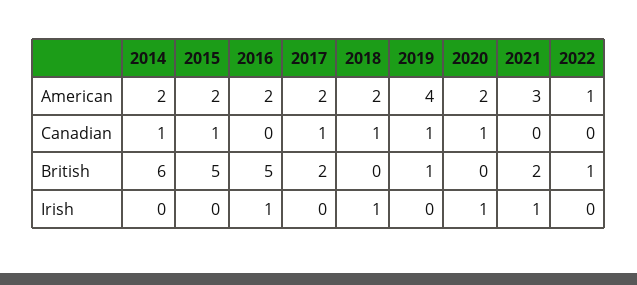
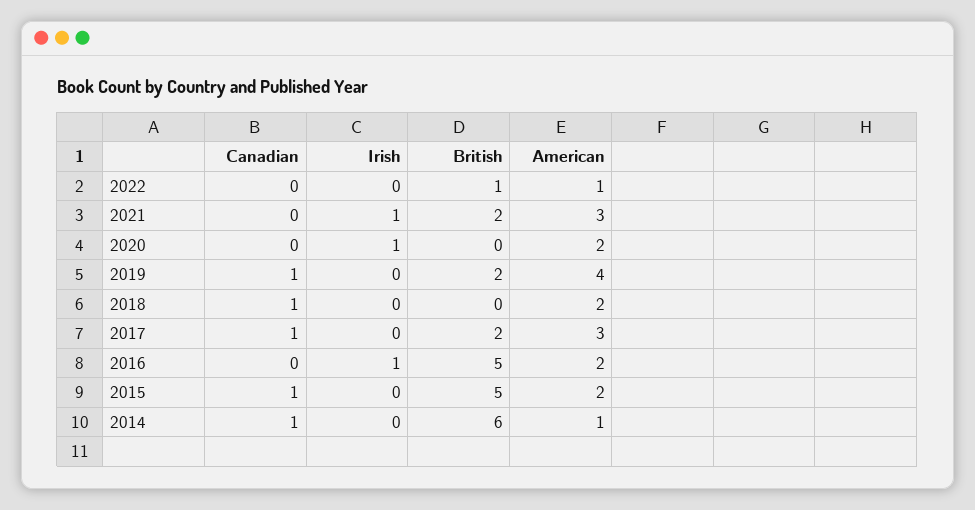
  {
    "2014": {
-     "American": 2,
+     "American": 1,
      "Canadian": 1,
      "British": 6,
      "Irish": 0
    },
    "2015": {
      "American": 2,
      "Canadian": 1,
      "British": 5,
      "Irish": 0
    },
    "2016": {
      "American": 2,
      "Canadian": 0,
      "British": 5,
      "Irish": 1
    },
    "2017": {
-     "American": 2,
+     "American": 3,
      "Canadian": 1,
      "British": 2,
      "Irish": 0
    },
    "2018": {
      "American": 2,
      "Canadian": 1,
      "British": 0,
-     "Irish": 1
+     "Irish": 0
    },
    "2019": {
      "American": 4,
      "Canadian": 1,
-     "British": 1,
+     "British": 2,
      "Irish": 0
    },
    "2020": {
      "American": 2,
-     "Canadian": 1,
+     "Canadian": 0,
      "British": 0,
      "Irish": 1
    },
    "2021": {
      "American": 3,
      "Canadian": 0,
      "British": 2,
      "Irish": 1
    },
    "2022": {
      "American": 1,
      "Canadian": 0,
      "British": 1,
      "Irish": 0
    }
  }

